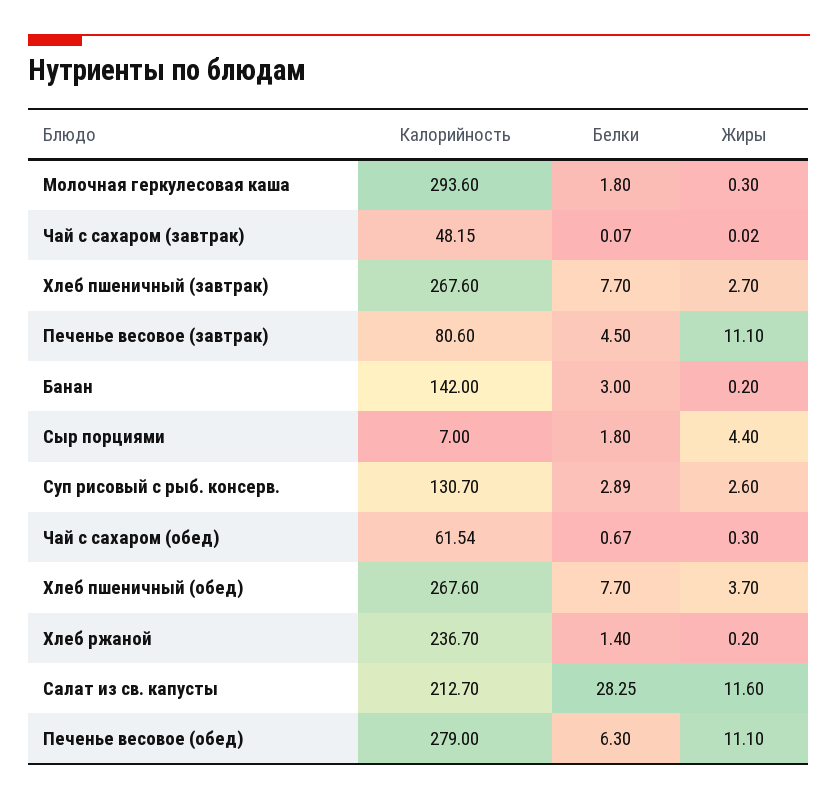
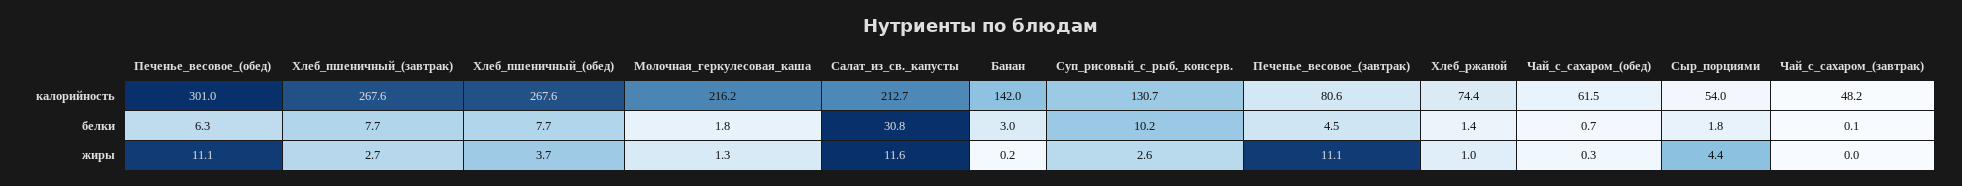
  {
    "Калорийность": {
-     "Молочная геркулесовая каша": 293.6,
+     "Молочная геркулесовая каша": 216.2,
      "Чай с сахаром (завтрак)": 48.15,
      "Хлеб пшеничный (завтрак)": 267.6,
      "Печенье весовое (завтрак)": 80.6,
      "Банан": 142,
-     "Сыр порциями": 7,
+     "Сыр порциями": 54,
      "Суп рисовый с рыб. консерв.": 130.7,
      "Чай с сахаром (обед)": 61.54,
      "Хлеб пшеничный (обед)": 267.6,
-     "Хлеб ржаной": 236.7,
+     "Хлеб ржаной": 74.4,
      "Салат из св. капусты": 212.7,
-     "Печенье весовое (обед)": 279
+     "Печенье весовое (обед)": 301
    },
    "Белки": {
      "Молочная геркулесовая каша": 1.8,
      "Чай с сахаром (завтрак)": 0.07,
      "Хлеб пшеничный (завтрак)": 7.7,
      "Печенье весовое (завтрак)": 4.5,
      "Банан": 3,
      "Сыр порциями": 1.8,
-     "Суп рисовый с рыб. консерв.": 2.89,
+     "Суп рисовый с рыб. консерв.": 10.2,
      "Чай с сахаром (обед)": 0.67,
      "Хлеб пшеничный (обед)": 7.7,
      "Хлеб ржаной": 1.4,
-     "Салат из св. капусты": 28.25,
+     "Салат из св. капусты": 30.8,
      "Печенье весовое (обед)": 6.3
    },
    "Жиры": {
-     "Молочная геркулесовая каша": 0.3,
+     "Молочная геркулесовая каша": 1.3,
      "Чай с сахаром (завтрак)": 0.02,
      "Хлеб пшеничный (завтрак)": 2.7,
      "Печенье весовое (завтрак)": 11.1,
      "Банан": 0.2,
      "Сыр порциями": 4.4,
      "Суп рисовый с рыб. консерв.": 2.6,
      "Чай с сахаром (обед)": 0.3,
      "Хлеб пшеничный (обед)": 3.7,
-     "Хлеб ржаной": 0.2,
+     "Хлеб ржаной": 1,
      "Салат из св. капусты": 11.6,
      "Печенье весовое (обед)": 11.1
    }
  }

